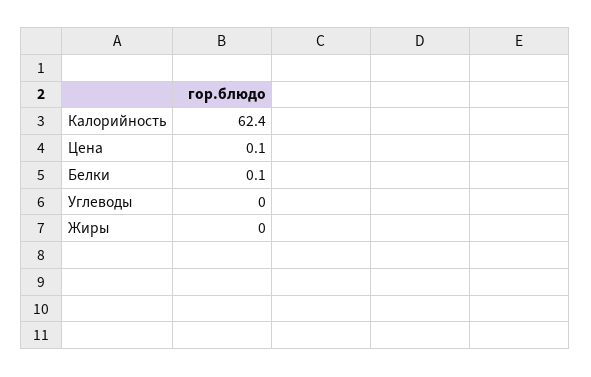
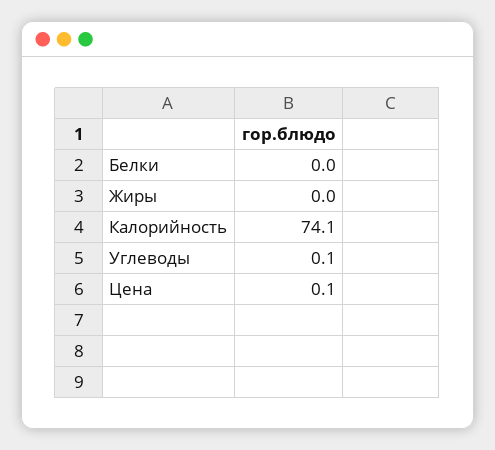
  {
-   "Калорийность": 62.4,
+   "Калорийность": 74.1,
    "Цена": 0.1,
-   "Белки": 0.1,
+   "Белки": 0,
-   "Углеводы": 0,
+   "Углеводы": 0.1,
    "Жиры": 0
  }

